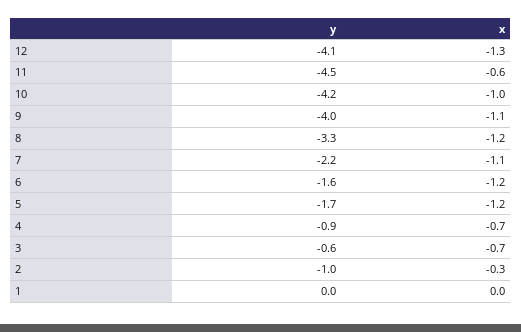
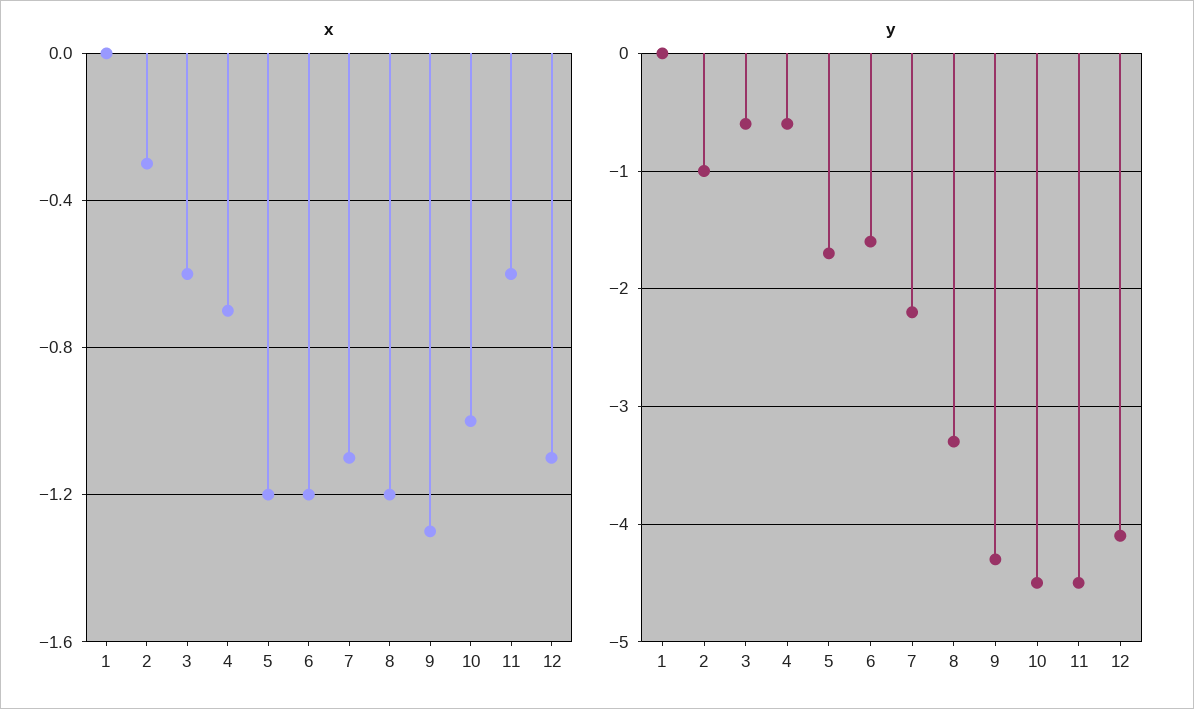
  {
    "y": {
      "12": -4.1,
      "11": -4.5,
-     "10": -4.2,
+     "10": -4.5,
-     "9": -4,
+     "9": -4.3,
      "8": -3.3,
      "7": -2.2,
      "6": -1.6,
      "5": -1.7,
-     "4": -0.9,
+     "4": -0.6,
      "3": -0.6,
      "2": -1,
      "1": 0
    },
    "x": {
-     "12": -1.3,
+     "12": -1.1,
      "11": -0.6,
      "10": -1,
-     "9": -1.1,
+     "9": -1.3,
      "8": -1.2,
      "7": -1.1,
      "6": -1.2,
      "5": -1.2,
      "4": -0.7,
-     "3": -0.7,
+     "3": -0.6,
      "2": -0.3,
      "1": 0
    }
  }

